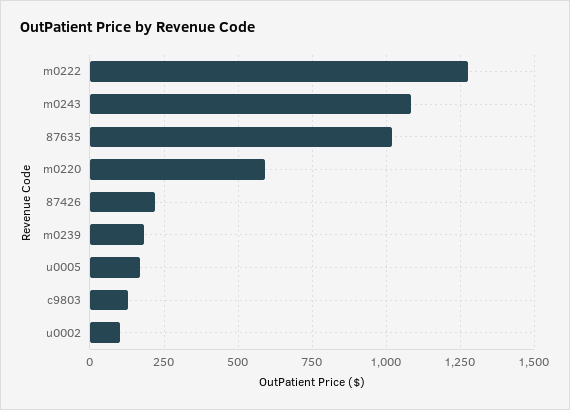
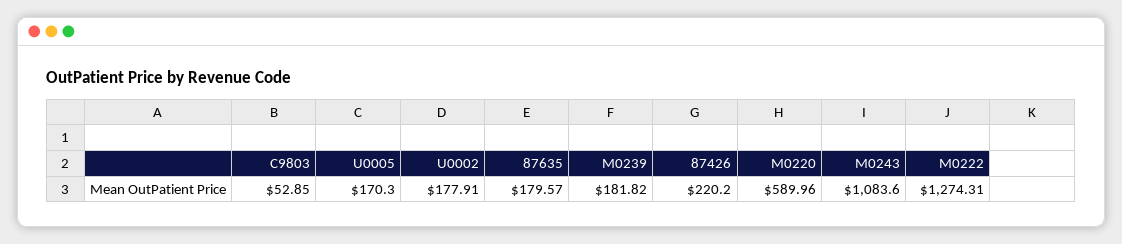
  {
    "m0222": 1274.31,
    "m0243": 1083.6,
-   "87635": 1025,
+   "87635": 179.57,
    "m0220": 589.96,
    "87426": 220.2,
    "m0239": 181.82,
    "u0005": 170.3,
-   "c9803": 125,
+   "c9803": 52.85,
-   "u0002": 100
+   "u0002": 177.91
  }

